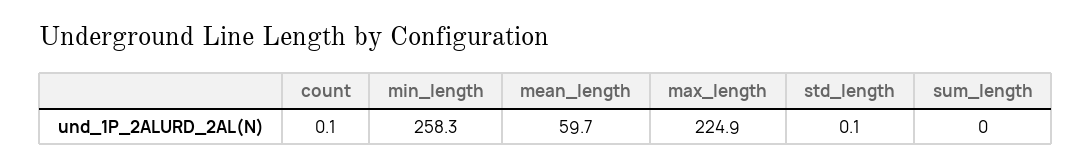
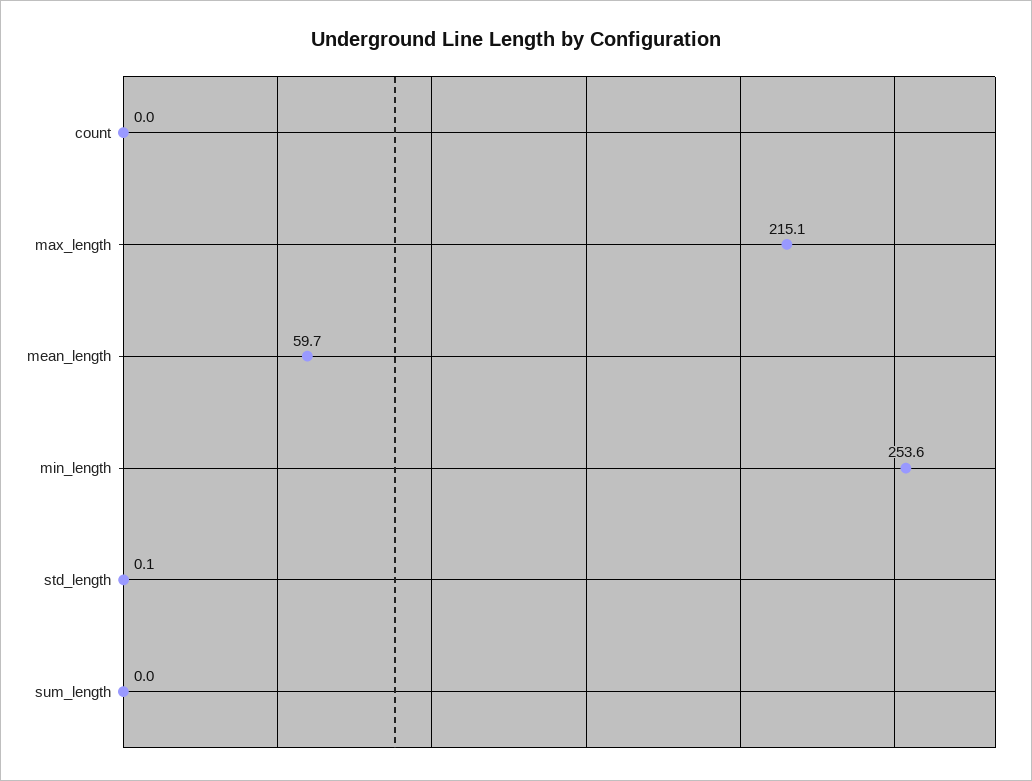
  {
-   "count": 0.1,
+   "count": 0,
-   "min_length": 258.3,
+   "min_length": 253.6,
    "mean_length": 59.7,
-   "max_length": 224.9,
+   "max_length": 215.1,
    "std_length": 0.1,
    "sum_length": 0
  }

